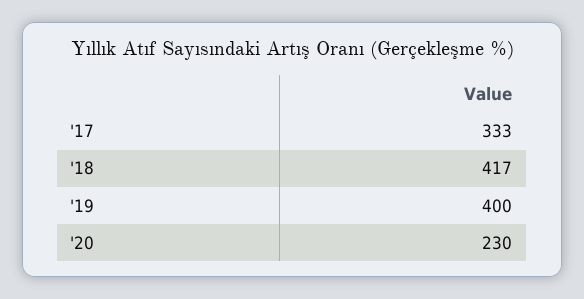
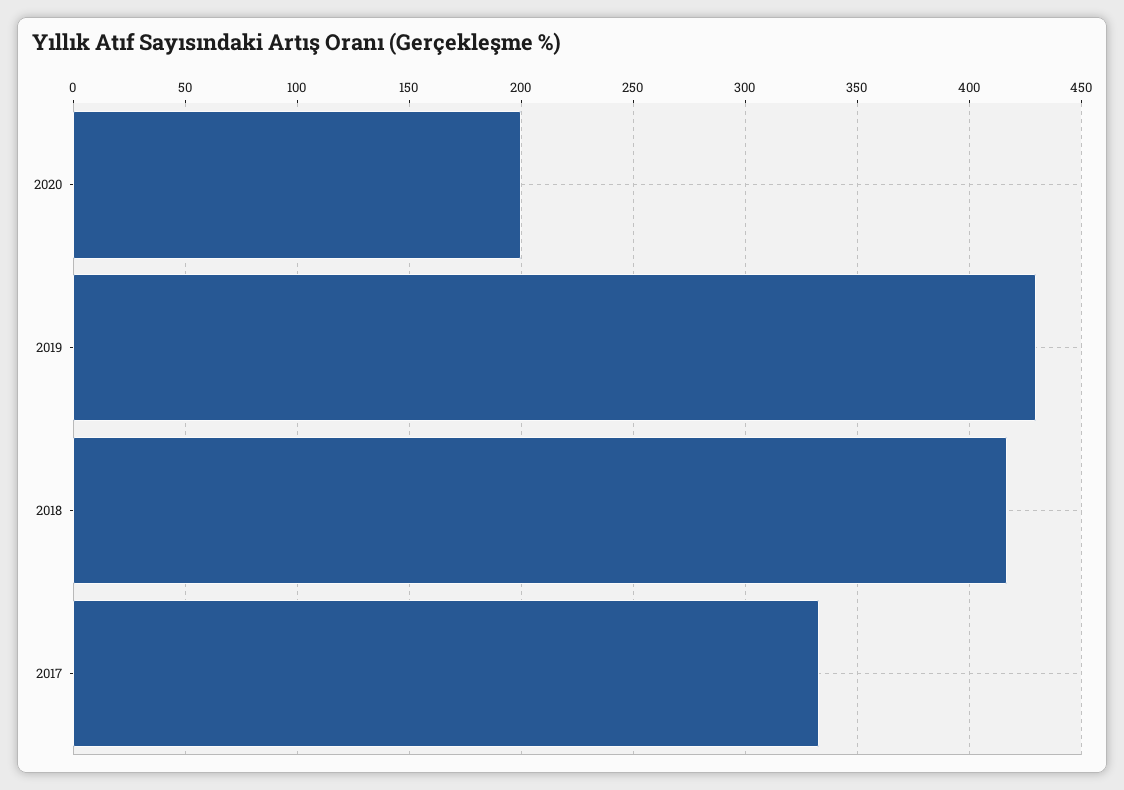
  {
    "'17": 333,
    "'18": 417,
-   "'19": 400,
+   "'19": 430,
-   "'20": 230
+   "'20": 200
  }

